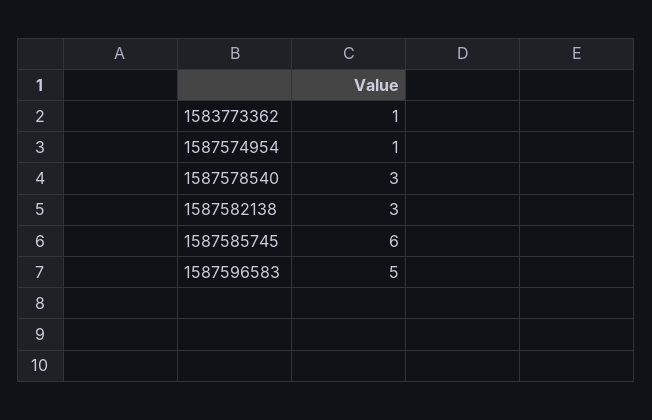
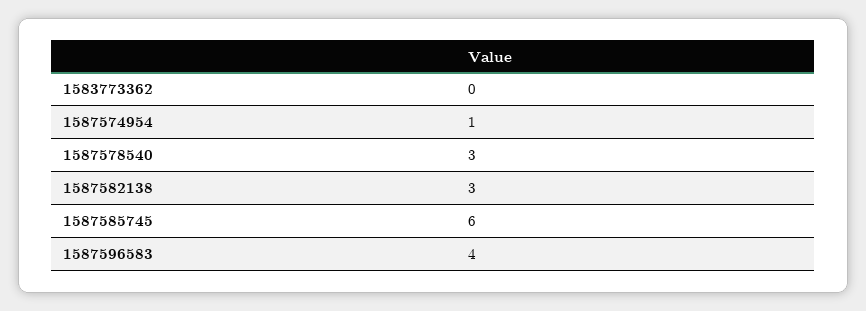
  {
-   "1583773362": 1,
+   "1583773362": 0,
    "1587574954": 1,
    "1587578540": 3,
    "1587582138": 3,
    "1587585745": 6,
-   "1587596583": 5
+   "1587596583": 4
  }

